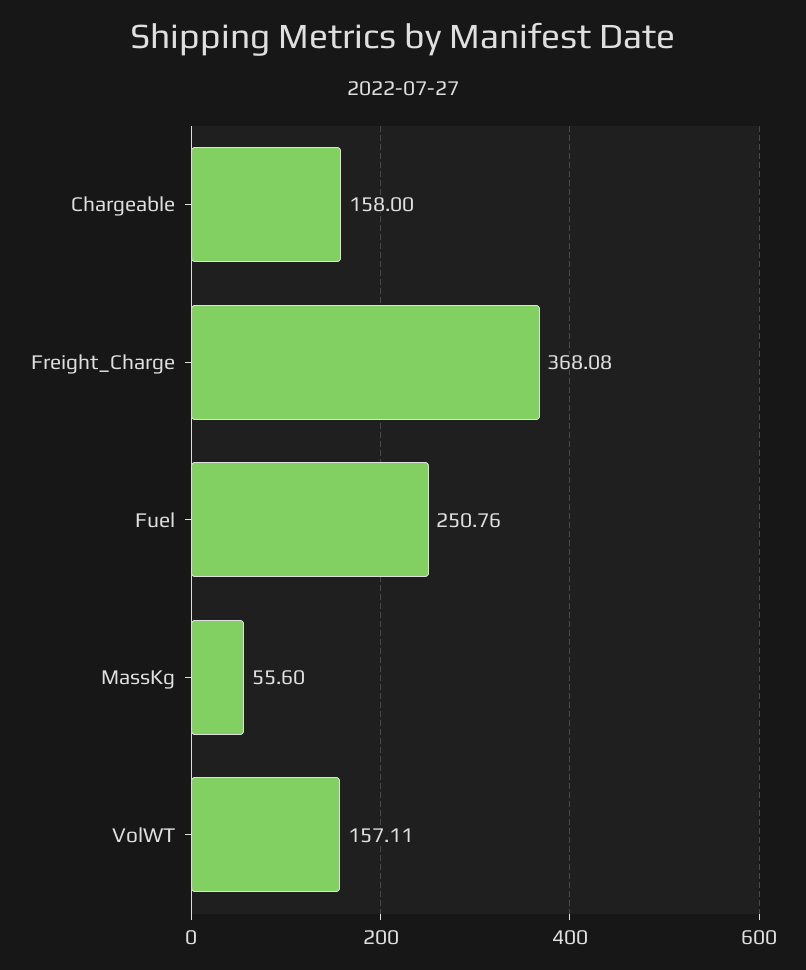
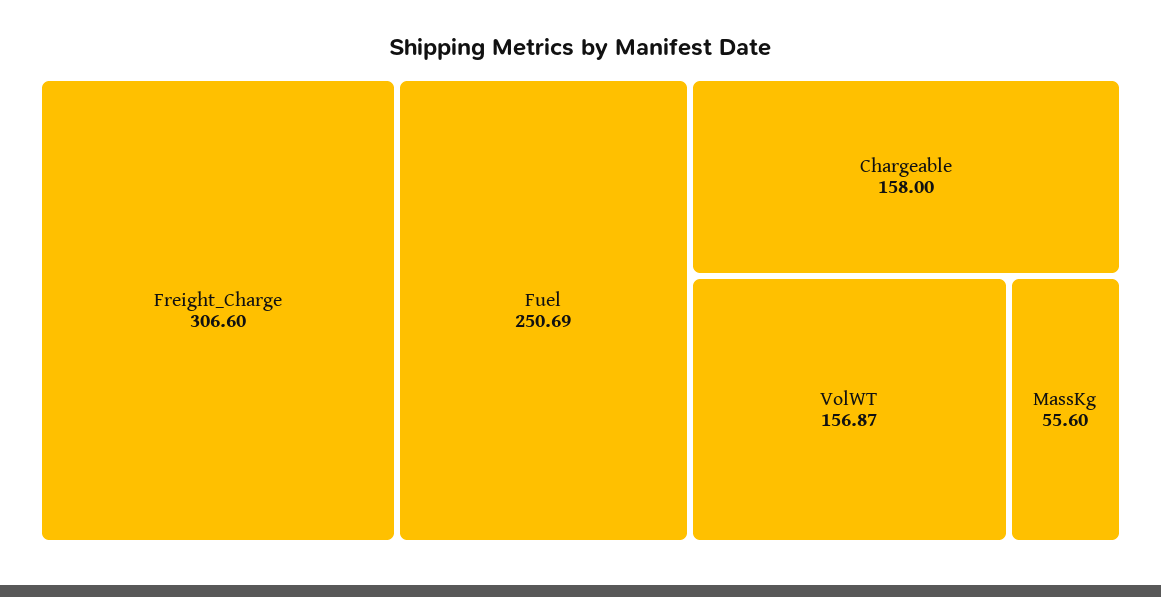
  {
    "Chargeable": 158,
-   "Freight_Charge": 368.08,
+   "Freight_Charge": 306.6,
-   "Fuel": 250.76,
+   "Fuel": 250.69,
    "MassKg": 55.6,
-   "VolWT": 157.11
+   "VolWT": 156.87
  }

